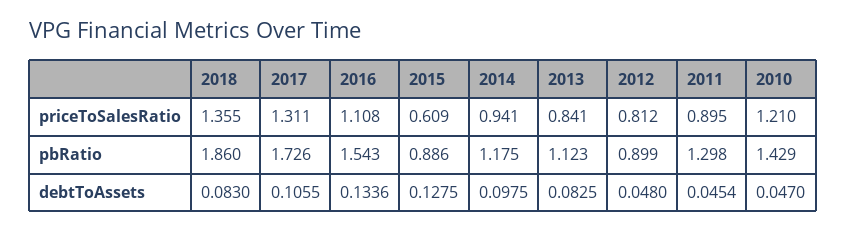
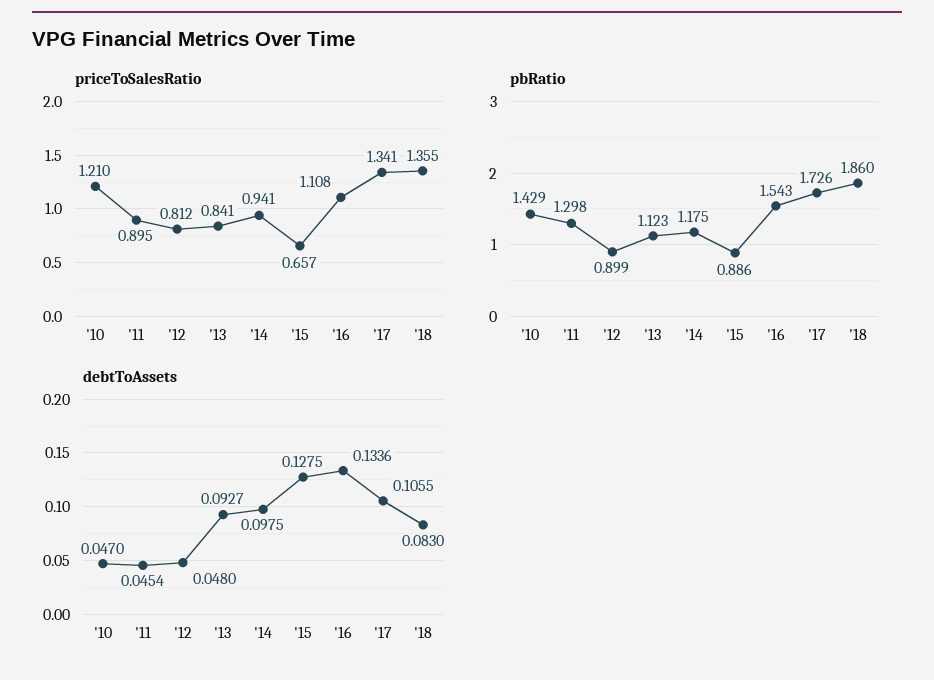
  {
    "priceToSalesRatio": {
      "2018": 1.355,
-     "2017": 1.311,
+     "2017": 1.341,
      "2016": 1.108,
-     "2015": 0.609,
+     "2015": 0.657,
      "2014": 0.941,
      "2013": 0.841,
      "2012": 0.812,
      "2011": 0.895,
      "2010": 1.21
    },
    "pbRatio": {
      "2018": 1.86,
      "2017": 1.726,
      "2016": 1.543,
      "2015": 0.886,
      "2014": 1.175,
      "2013": 1.123,
      "2012": 0.899,
      "2011": 1.298,
      "2010": 1.429
    },
    "debtToAssets": {
      "2018": 0.083,
      "2017": 0.1055,
      "2016": 0.1336,
      "2015": 0.1275,
      "2014": 0.0975,
-     "2013": 0.0825,
+     "2013": 0.0927,
      "2012": 0.048,
      "2011": 0.0454,
      "2010": 0.047
    }
  }

